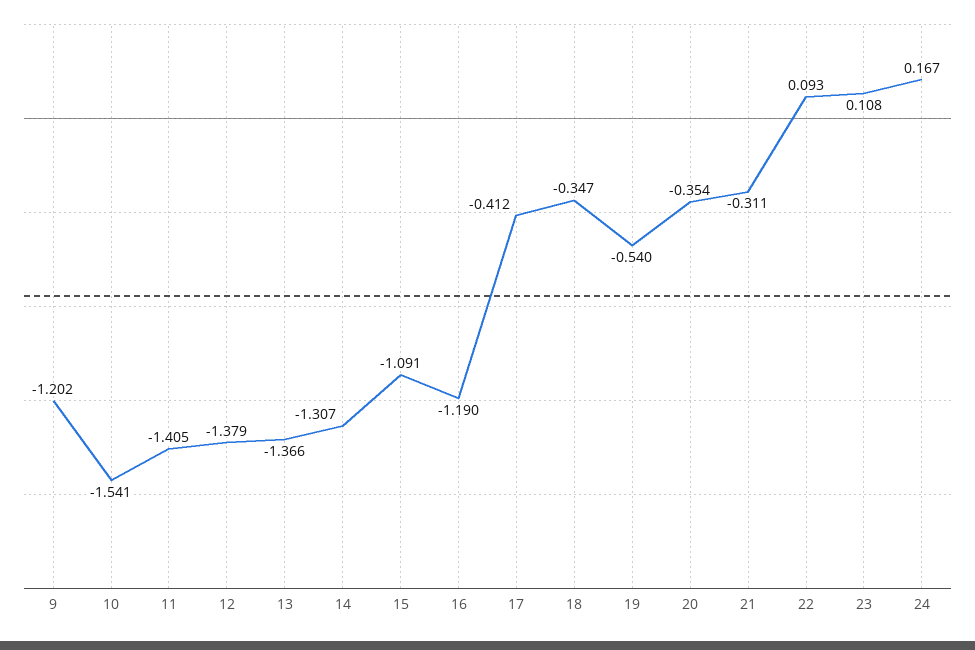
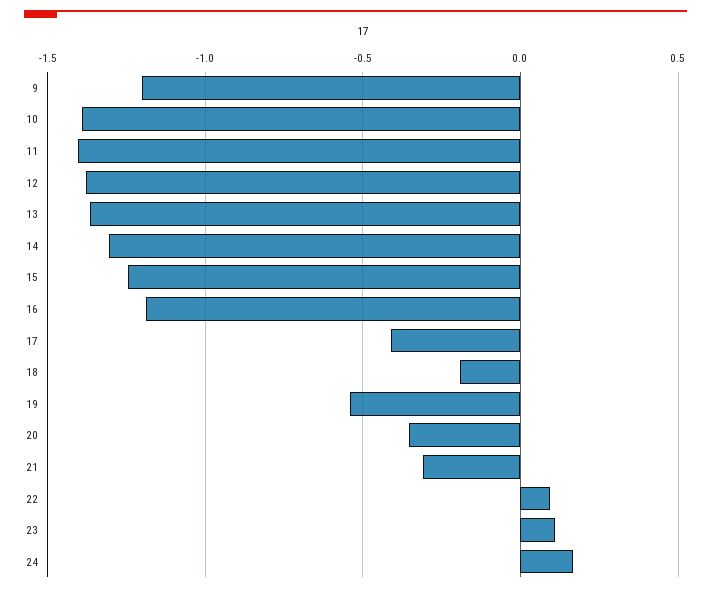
  {
    "9": -1.202,
-   "10": -1.541,
+   "10": -1.4,
    "11": -1.405,
    "12": -1.379,
    "13": -1.366,
    "14": -1.307,
-   "15": -1.091,
+   "15": -1.25,
    "16": -1.19,
    "17": -0.412,
-   "18": -0.347,
+   "18": -0.2,
    "19": -0.54,
    "20": -0.354,
    "21": -0.311,
    "22": 0.093,
    "23": 0.108,
    "24": 0.167
  }

